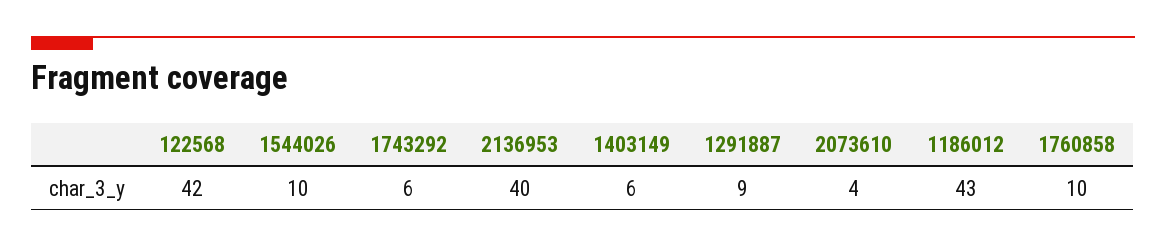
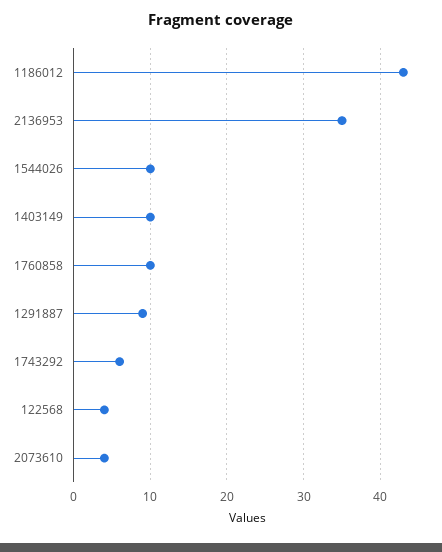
  {
-   "122568": 42,
+   "122568": 4,
    "1544026": 10,
    "1743292": 6,
-   "2136953": 40,
+   "2136953": 35,
-   "1403149": 6,
+   "1403149": 10,
    "1291887": 9,
    "2073610": 4,
    "1186012": 43,
    "1760858": 10
  }

